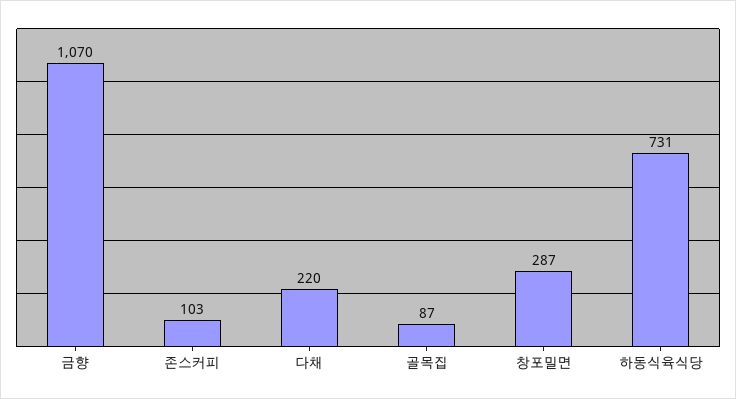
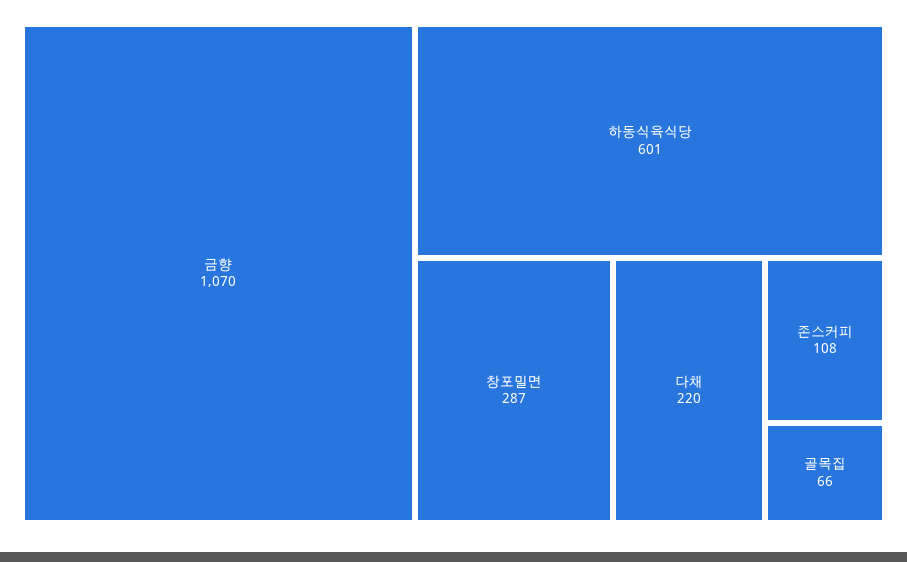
  {
    "금향": 1070,
-   "존스커피": 103,
+   "존스커피": 108,
    "다채": 220,
-   "골목집": 87,
+   "골목집": 66,
    "창포밀면": 287,
-   "하동식육식당": 731
+   "하동식육식당": 601
  }

